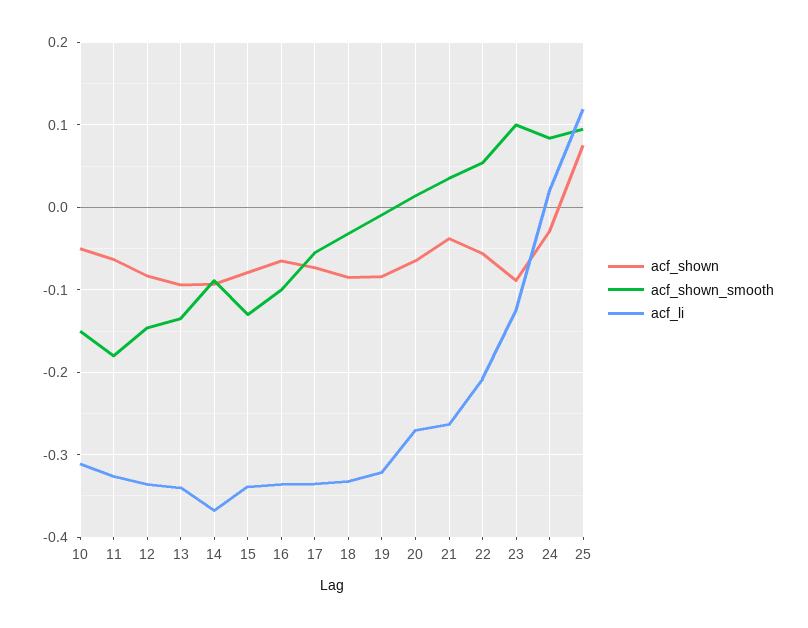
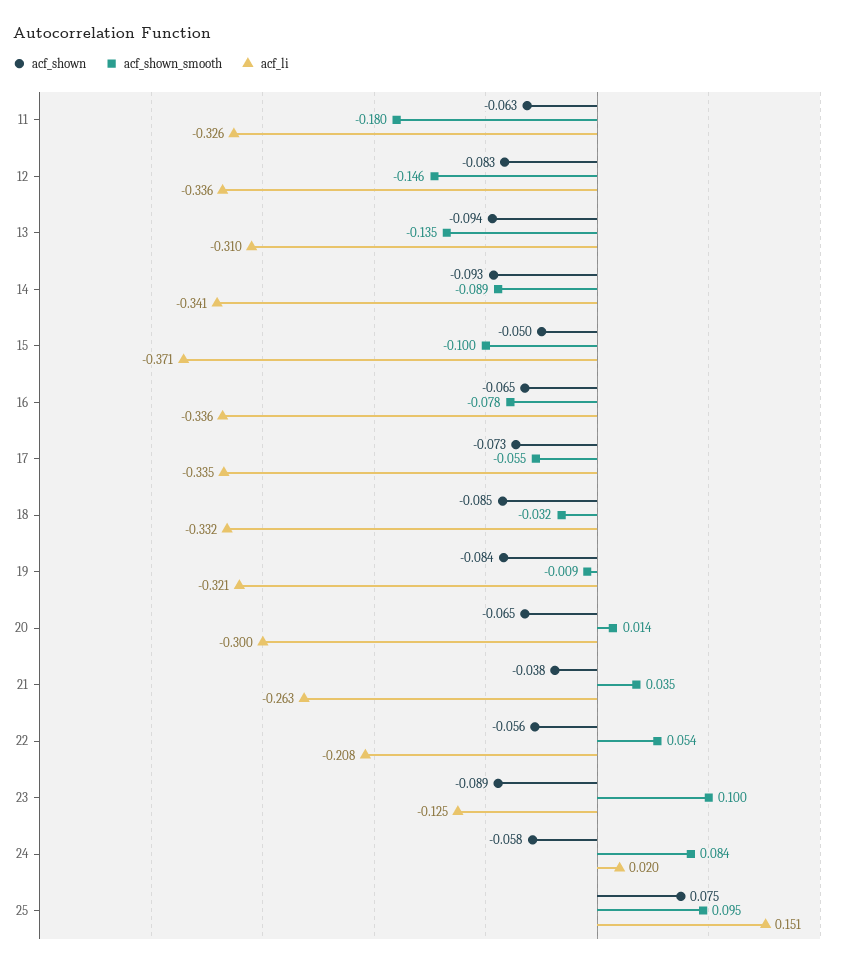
  {
    "acf_shown": {
-     "10": -0.05,
      "11": -0.063,
      "12": -0.083,
      "13": -0.094,
      "14": -0.093,
-     "15": -0.08,
+     "15": -0.05,
      "16": -0.065,
      "17": -0.073,
      "18": -0.085,
      "19": -0.084,
      "20": -0.065,
      "21": -0.038,
      "22": -0.056,
      "23": -0.089,
-     "24": -0.03,
+     "24": -0.058,
      "25": 0.075
    },
    "acf_shown_smooth": {
-     "10": -0.15,
      "11": -0.18,
      "12": -0.146,
      "13": -0.135,
      "14": -0.089,
-     "15": -0.13,
+     "15": -0.1,
-     "16": -0.1,
+     "16": -0.078,
      "17": -0.055,
      "18": -0.032,
      "19": -0.009,
      "20": 0.014,
      "21": 0.035,
      "22": 0.054,
      "23": 0.1,
      "24": 0.084,
      "25": 0.095
    },
    "acf_li": {
-     "10": -0.31,
      "11": -0.326,
      "12": -0.336,
-     "13": -0.34,
+     "13": -0.31,
-     "14": -0.37,
+     "14": -0.341,
-     "15": -0.34,
+     "15": -0.371,
      "16": -0.336,
      "17": -0.335,
      "18": -0.332,
      "19": -0.321,
-     "20": -0.27,
+     "20": -0.3,
      "21": -0.263,
      "22": -0.208,
      "23": -0.125,
      "24": 0.02,
-     "25": 0.12
+     "25": 0.151
    }
  }

